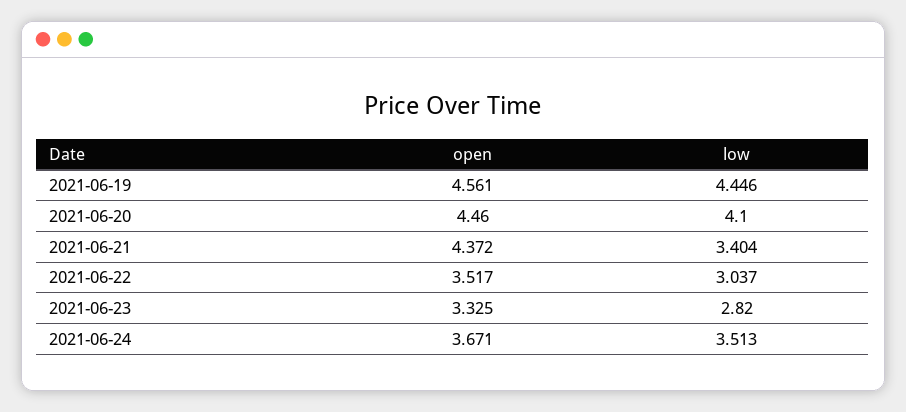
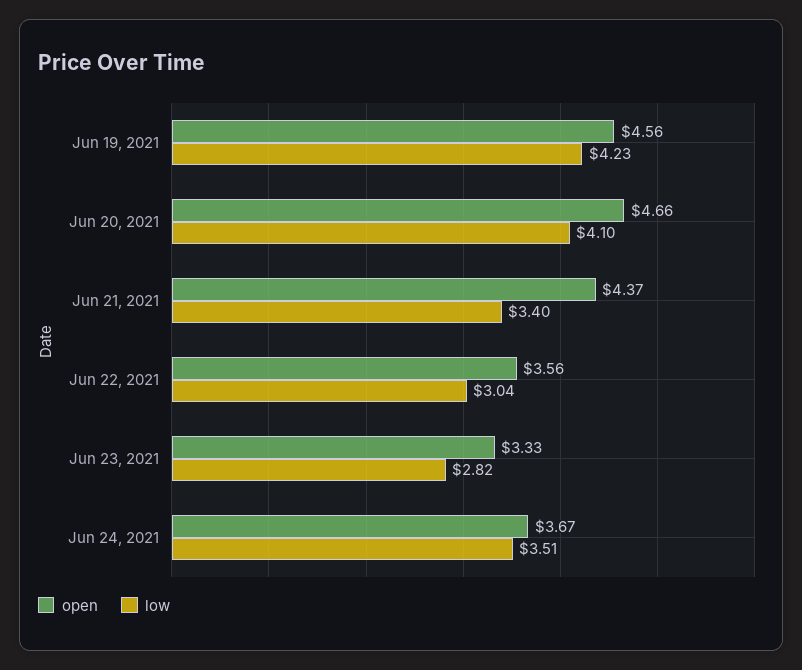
  {
    "open": {
      "2021-06-19": 4.561,
-     "2021-06-20": 4.46,
+     "2021-06-20": 4.66,
      "2021-06-21": 4.372,
-     "2021-06-22": 3.517,
+     "2021-06-22": 3.56,
      "2021-06-23": 3.325,
      "2021-06-24": 3.671
    },
    "low": {
-     "2021-06-19": 4.446,
+     "2021-06-19": 4.23,
      "2021-06-20": 4.1,
      "2021-06-21": 3.404,
      "2021-06-22": 3.037,
      "2021-06-23": 2.82,
      "2021-06-24": 3.513
    }
  }

